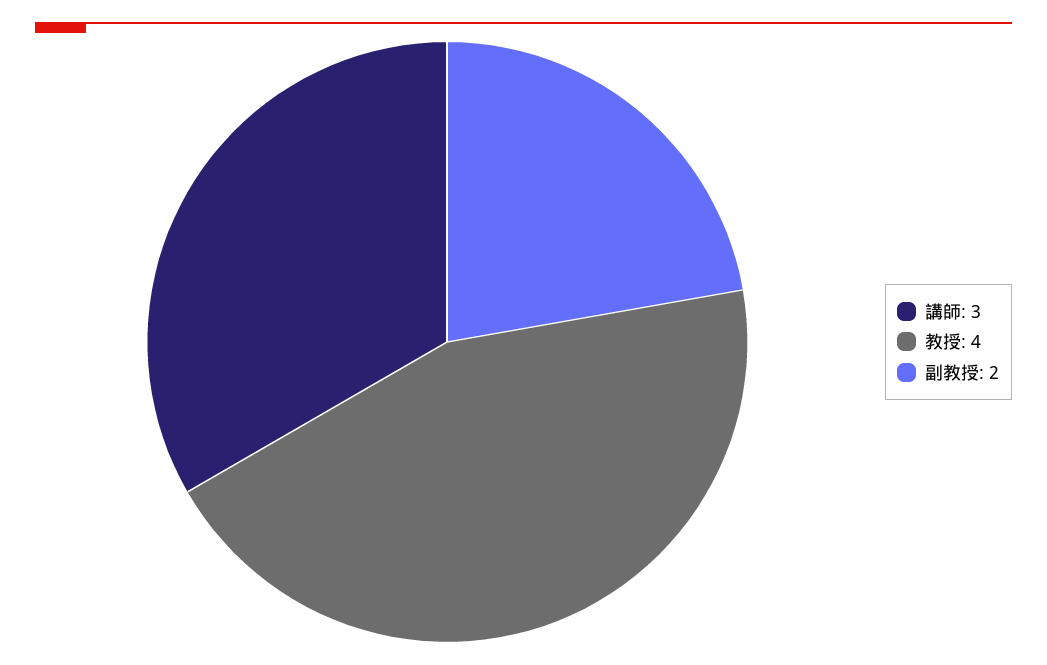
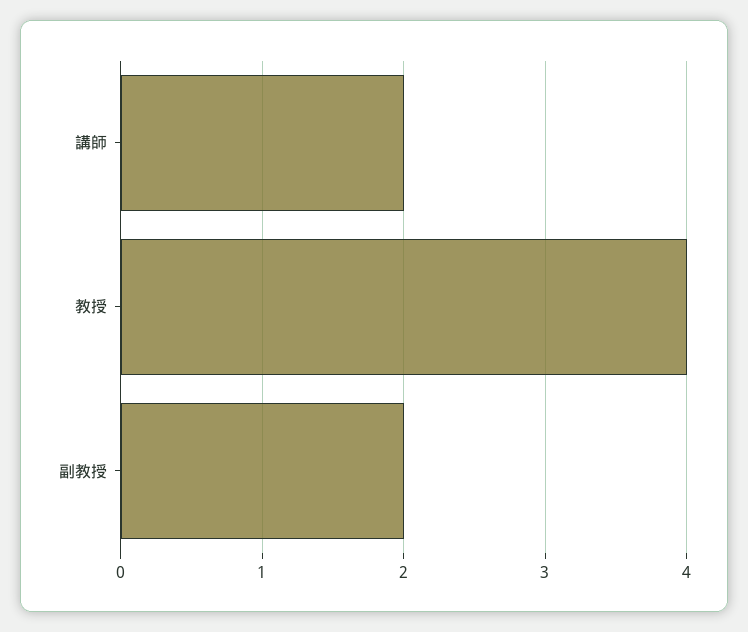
  {
-   "講師": 3,
+   "講師": 2,
    "教授": 4,
    "副教授": 2
  }

